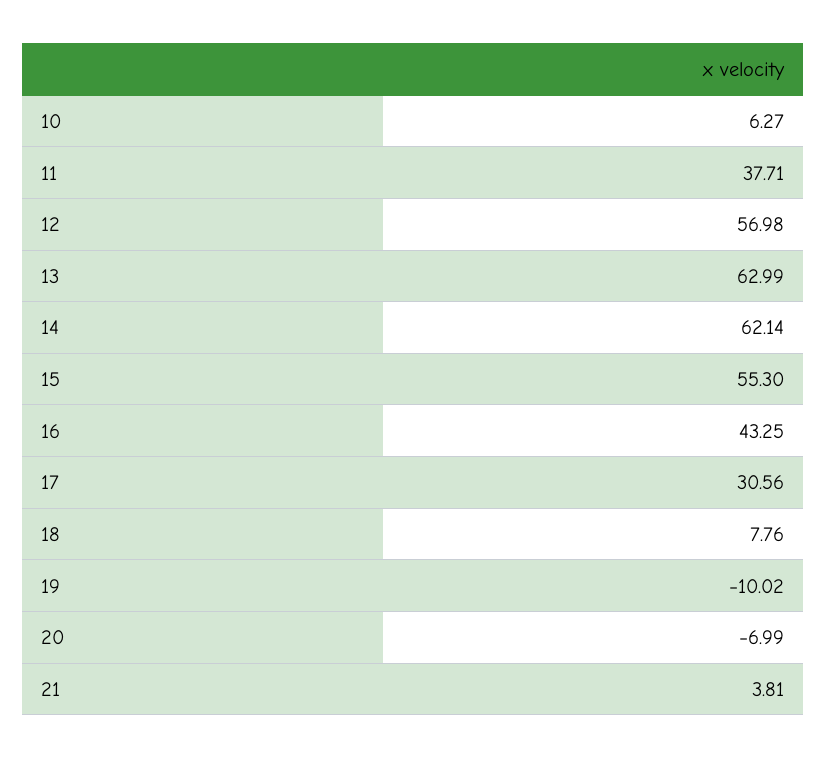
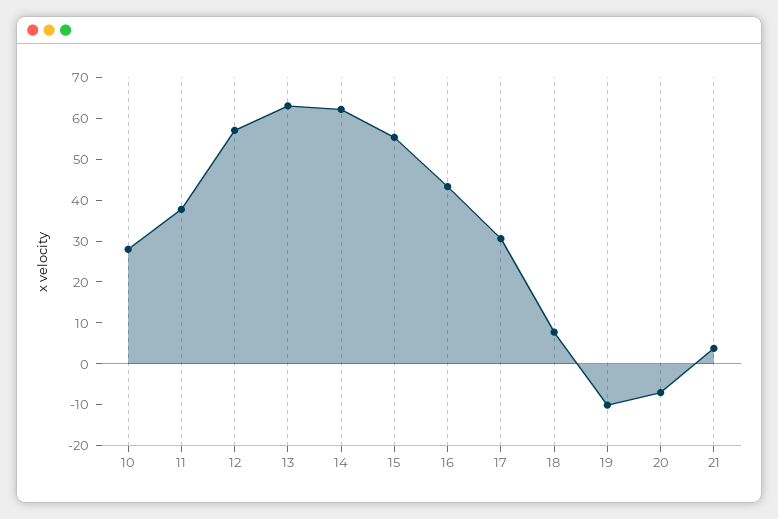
  {
-   "10": 6.27,
+   "10": 28,
    "11": 37.71,
    "12": 56.98,
    "13": 62.99,
    "14": 62.14,
    "15": 55.3,
    "16": 43.25,
    "17": 30.56,
    "18": 7.76,
    "19": -10.02,
    "20": -6.99,
    "21": 3.81
  }

